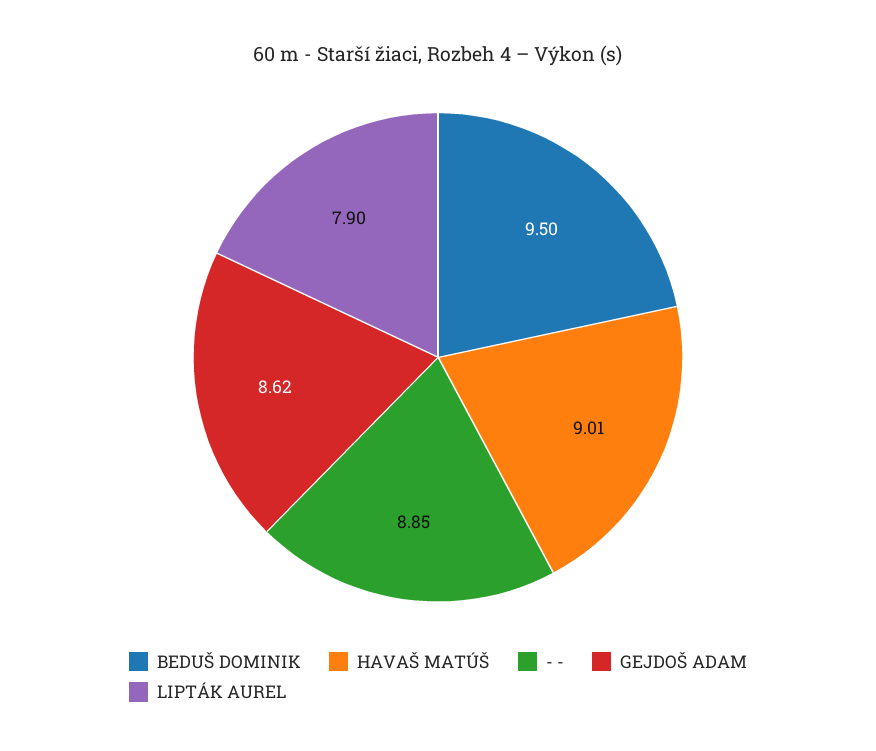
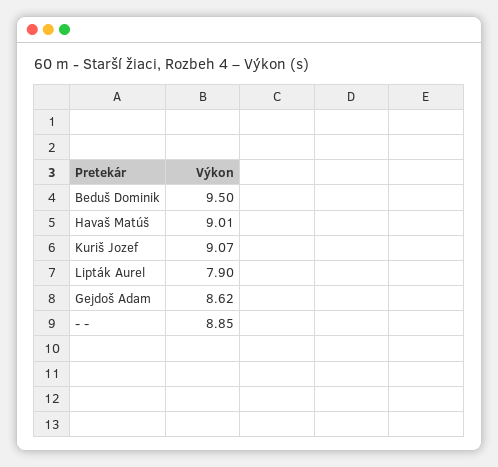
  {
    "BEDUŠ DOMINIK": 9.5,
    "HAVAŠ MATÚŠ": 9.01,
    "- -": 8.85,
    "GEJDOŠ ADAM": 8.62,
-   "LIPTÁK AUREL": 7.9
+   "LIPTÁK AUREL": 7.9,
+   "Kuriš Jozef": 9.07
  }

